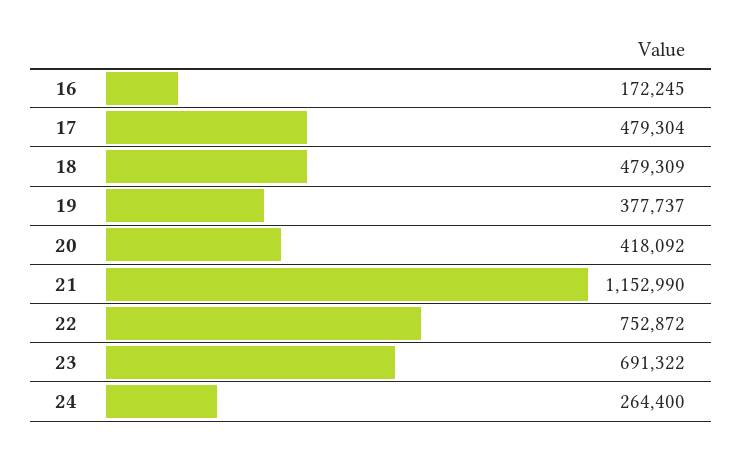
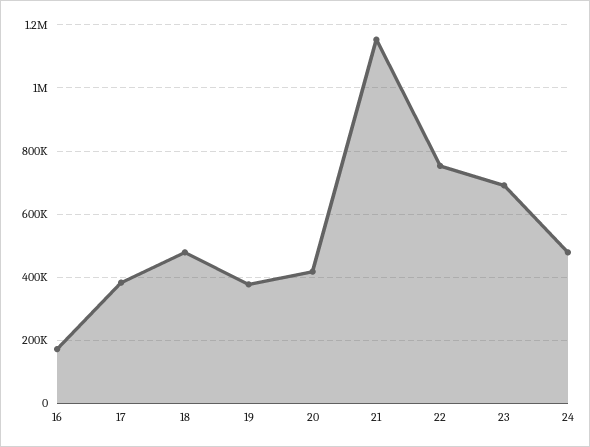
  {
    "16": 172245,
-   "17": 479304,
+   "17": 380000,
    "18": 479309,
    "19": 377737,
    "20": 418092,
    "21": 1152990,
    "22": 752872,
    "23": 691322,
-   "24": 264400
+   "24": 480000
  }

